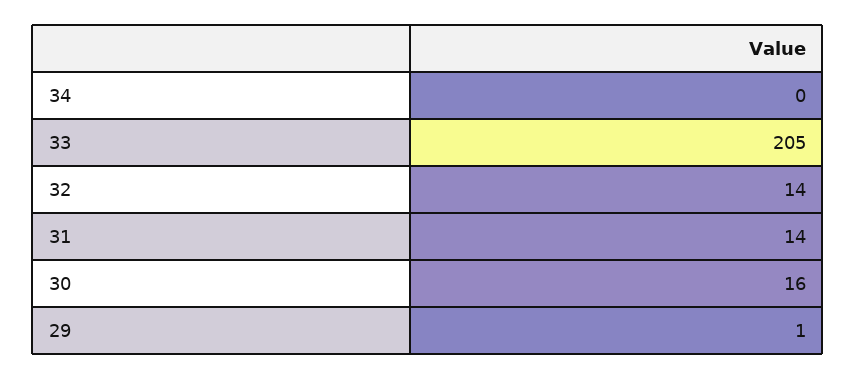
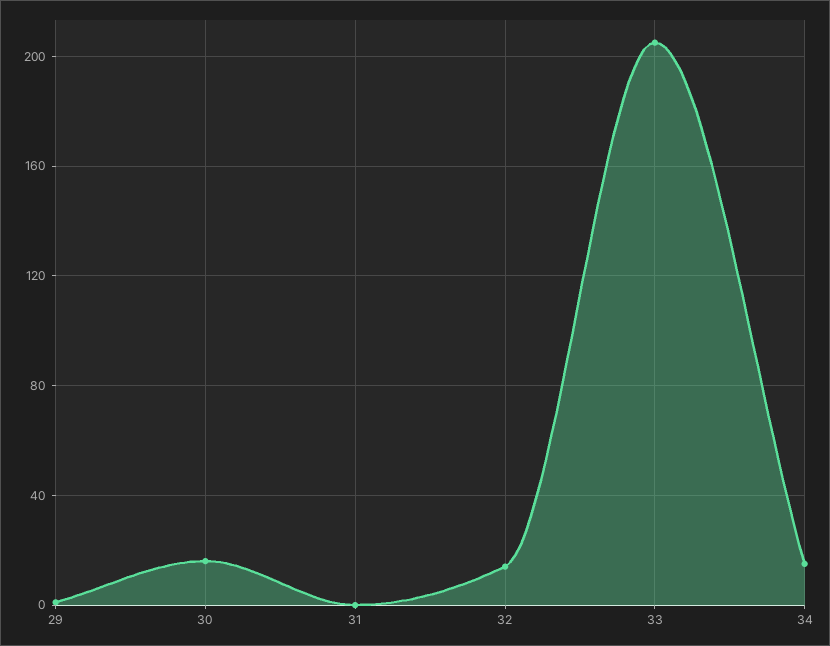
  {
-   "34": 0,
+   "34": 15,
    "33": 205,
    "32": 14,
-   "31": 14,
+   "31": 0,
    "30": 16,
    "29": 1
  }

